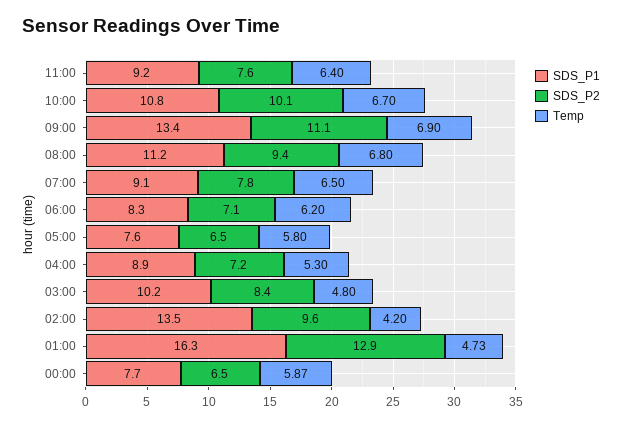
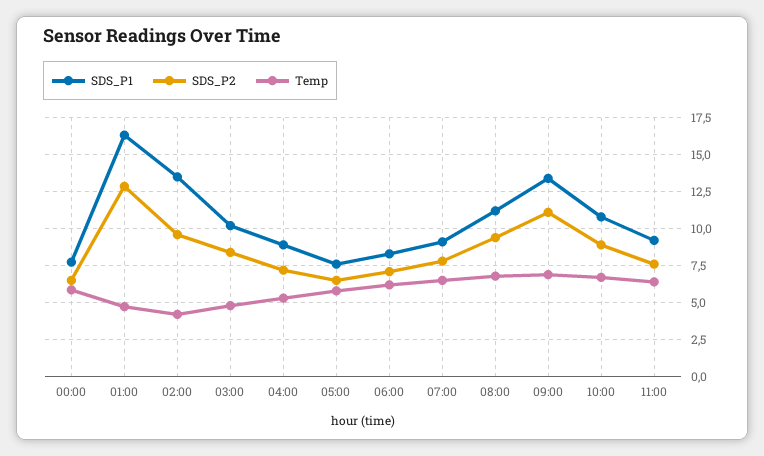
  {
    "SDS_P1": {
      "11:00": 9.2,
      "10:00": 10.8,
      "09:00": 13.4,
      "08:00": 11.2,
      "07:00": 9.1,
      "06:00": 8.3,
      "05:00": 7.6,
      "04:00": 8.9,
      "03:00": 10.2,
      "02:00": 13.5,
      "01:00": 16.3,
      "00:00": 7.7
    },
    "SDS_P2": {
      "11:00": 7.6,
-     "10:00": 10.1,
+     "10:00": 9,
      "09:00": 11.1,
      "08:00": 9.4,
      "07:00": 7.8,
      "06:00": 7.1,
      "05:00": 6.5,
      "04:00": 7.2,
      "03:00": 8.4,
      "02:00": 9.6,
      "01:00": 12.9,
      "00:00": 6.5
    },
    "Temp": {
      "11:00": 6.4,
      "10:00": 6.7,
      "09:00": 6.9,
      "08:00": 6.8,
      "07:00": 6.5,
      "06:00": 6.2,
      "05:00": 5.8,
      "04:00": 5.3,
      "03:00": 4.8,
      "02:00": 4.2,
      "01:00": 4.73,
      "00:00": 5.87
    }
  }

